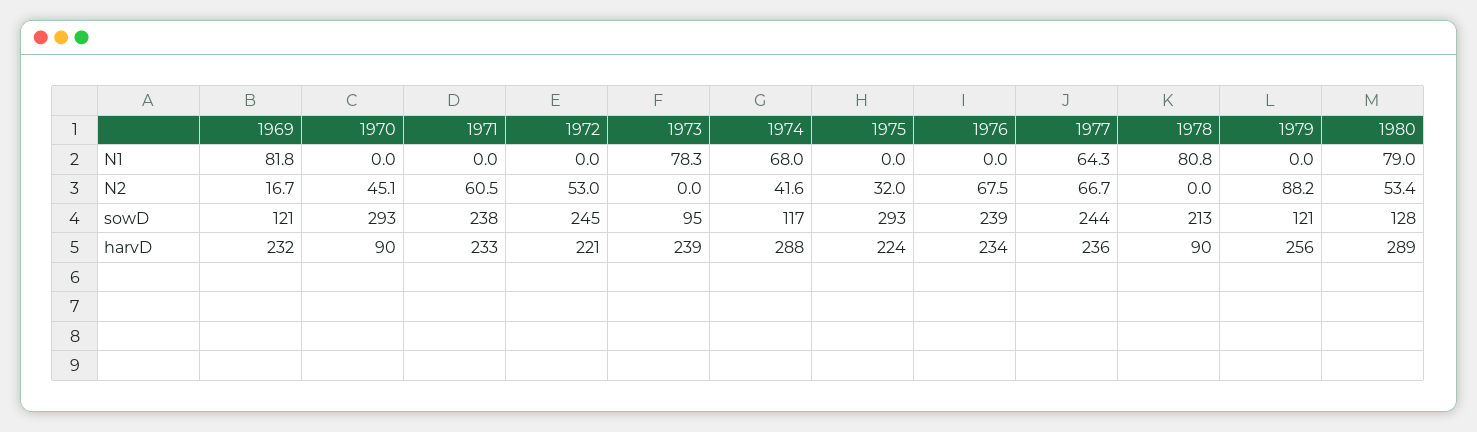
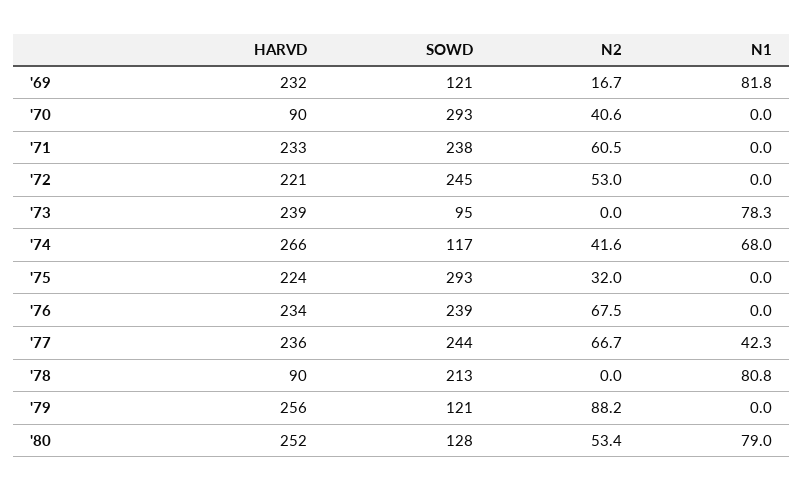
  {
    "1969": {
      "N1": 81.8,
      "N2": 16.7,
      "sowD": 121,
      "harvD": 232
    },
    "1970": {
      "N1": 0,
-     "N2": 45.1,
+     "N2": 40.6,
      "sowD": 293,
      "harvD": 90
    },
    "1971": {
      "N1": 0,
      "N2": 60.5,
      "sowD": 238,
      "harvD": 233
    },
    "1972": {
      "N1": 0,
      "N2": 53,
      "sowD": 245,
      "harvD": 221
    },
    "1973": {
      "N1": 78.3,
      "N2": 0,
      "sowD": 95,
      "harvD": 239
    },
    "1974": {
      "N1": 68,
      "N2": 41.6,
      "sowD": 117,
-     "harvD": 288
+     "harvD": 266
    },
    "1975": {
      "N1": 0,
      "N2": 32,
      "sowD": 293,
      "harvD": 224
    },
    "1976": {
      "N1": 0,
      "N2": 67.5,
      "sowD": 239,
      "harvD": 234
    },
    "1977": {
-     "N1": 64.3,
+     "N1": 42.3,
      "N2": 66.7,
      "sowD": 244,
      "harvD": 236
    },
    "1978": {
      "N1": 80.8,
      "N2": 0,
      "sowD": 213,
      "harvD": 90
    },
    "1979": {
      "N1": 0,
      "N2": 88.2,
      "sowD": 121,
      "harvD": 256
    },
    "1980": {
      "N1": 79,
      "N2": 53.4,
      "sowD": 128,
-     "harvD": 289
+     "harvD": 252
    }
  }

